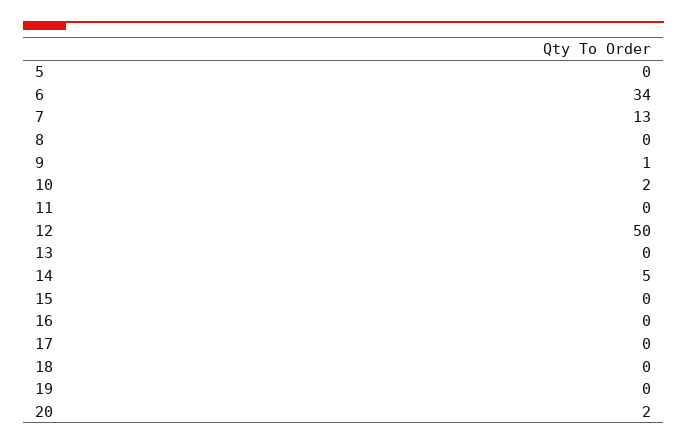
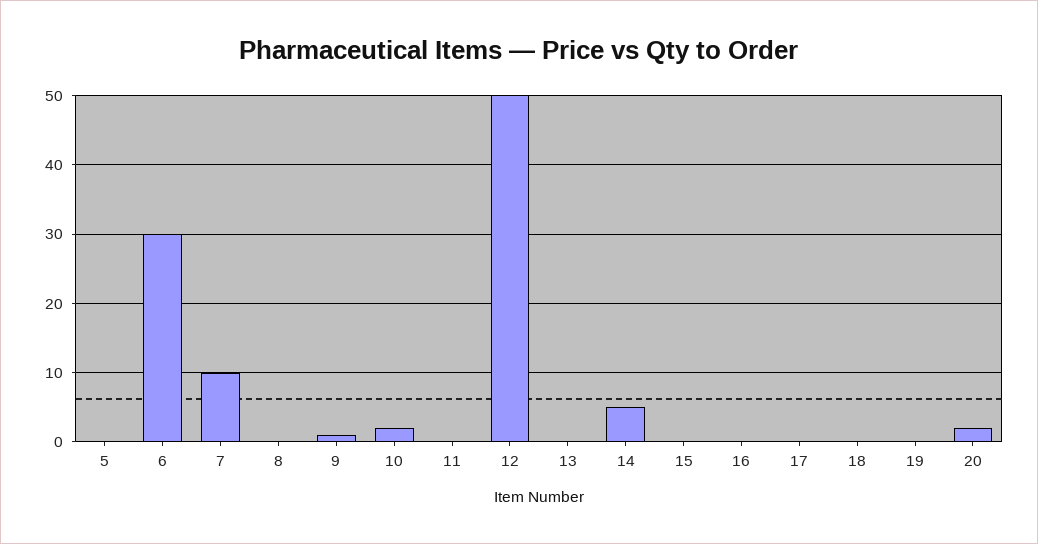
  {
    "5": 0,
-   "6": 34,
+   "6": 30,
-   "7": 13,
+   "7": 10,
    "8": 0,
    "9": 1,
    "10": 2,
    "11": 0,
    "12": 50,
    "13": 0,
    "14": 5,
    "15": 0,
    "16": 0,
    "17": 0,
    "18": 0,
    "19": 0,
    "20": 2
  }

